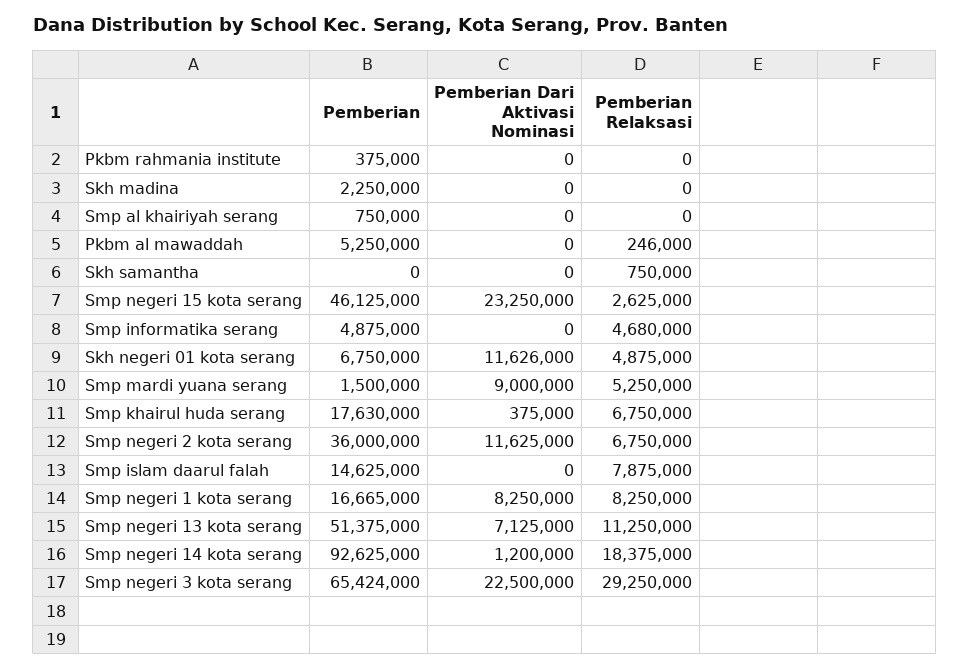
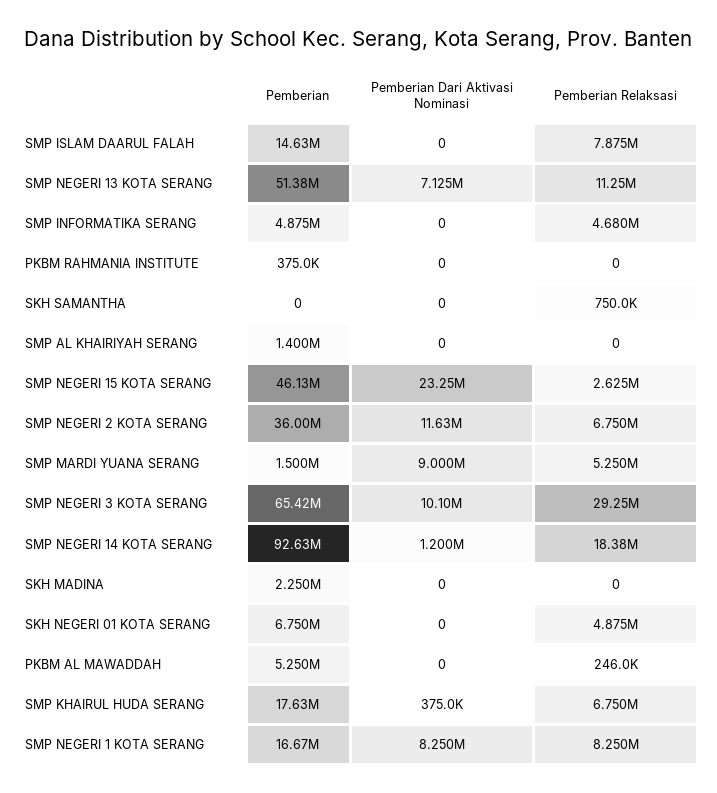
  {
    "Pemberian": {
      "Pkbm rahmania institute": 375000,
      "Skh madina": 2250000,
-     "Smp al khairiyah serang": 750000,
+     "Smp al khairiyah serang": 1400000,
      "Pkbm al mawaddah": 5250000,
      "Skh samantha": 0,
      "Smp negeri 15 kota serang": 46125000,
      "Smp informatika serang": 4875000,
      "Skh negeri 01 kota serang": 6750000,
      "Smp mardi yuana serang": 1500000,
      "Smp khairul huda serang": 17630000,
      "Smp negeri 2 kota serang": 36000000,
      "Smp islam daarul falah": 14625000,
      "Smp negeri 1 kota serang": 16665000,
      "Smp negeri 13 kota serang": 51375000,
      "Smp negeri 14 kota serang": 92625000,
      "Smp negeri 3 kota serang": 65424000
    },
    "Pemberian Dari Aktivasi Nominasi": {
      "Pkbm rahmania institute": 0,
      "Skh madina": 0,
      "Smp al khairiyah serang": 0,
      "Pkbm al mawaddah": 0,
      "Skh samantha": 0,
      "Smp negeri 15 kota serang": 23250000,
      "Smp informatika serang": 0,
-     "Skh negeri 01 kota serang": 11626000,
+     "Skh negeri 01 kota serang": 0,
      "Smp mardi yuana serang": 9000000,
      "Smp khairul huda serang": 375000,
      "Smp negeri 2 kota serang": 11625000,
      "Smp islam daarul falah": 0,
      "Smp negeri 1 kota serang": 8250000,
      "Smp negeri 13 kota serang": 7125000,
      "Smp negeri 14 kota serang": 1200000,
-     "Smp negeri 3 kota serang": 22500000
+     "Smp negeri 3 kota serang": 10100000
    },
    "Pemberian Relaksasi": {
      "Pkbm rahmania institute": 0,
      "Skh madina": 0,
      "Smp al khairiyah serang": 0,
      "Pkbm al mawaddah": 246000,
      "Skh samantha": 750000,
      "Smp negeri 15 kota serang": 2625000,
      "Smp informatika serang": 4680000,
      "Skh negeri 01 kota serang": 4875000,
      "Smp mardi yuana serang": 5250000,
      "Smp khairul huda serang": 6750000,
      "Smp negeri 2 kota serang": 6750000,
      "Smp islam daarul falah": 7875000,
      "Smp negeri 1 kota serang": 8250000,
      "Smp negeri 13 kota serang": 11250000,
      "Smp negeri 14 kota serang": 18375000,
      "Smp negeri 3 kota serang": 29250000
    }
  }

